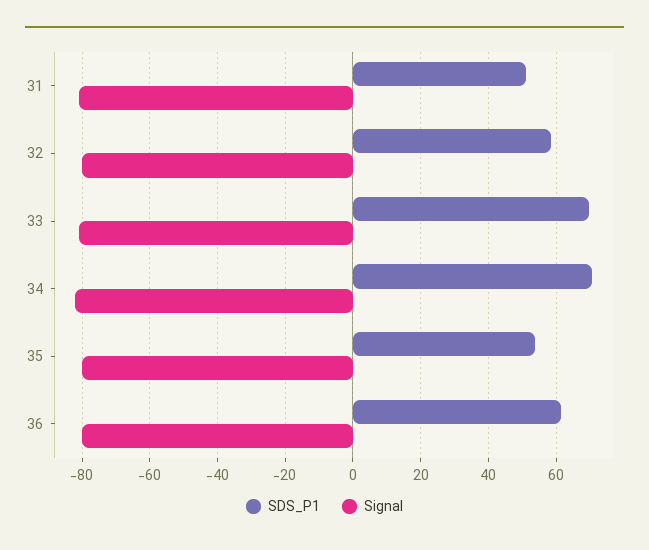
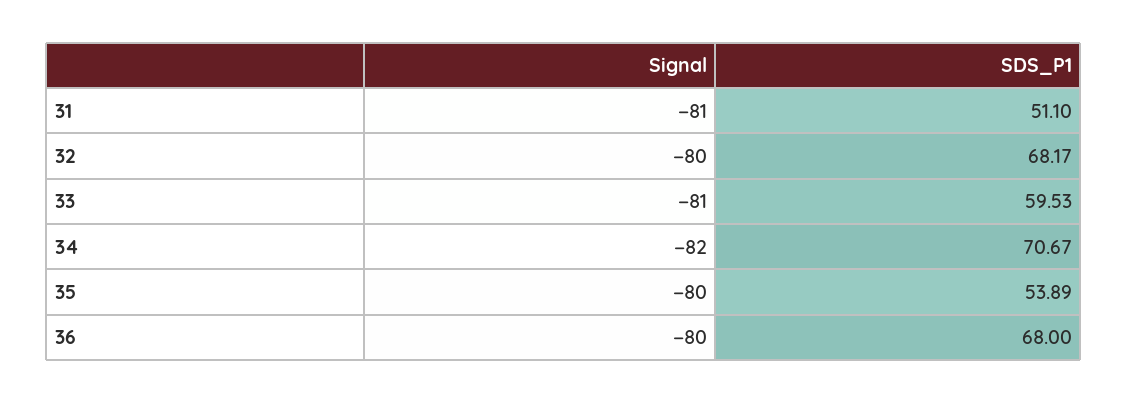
  {
    "SDS_P1": {
      "31": 51.1,
-     "32": 58,
+     "32": 68.17,
-     "33": 70,
+     "33": 59.53,
      "34": 70.67,
      "35": 53.89,
-     "36": 62
+     "36": 68
    },
    "Signal": {
      "31": -81,
      "32": -80,
      "33": -81,
      "34": -82,
      "35": -80,
      "36": -80
    }
  }

